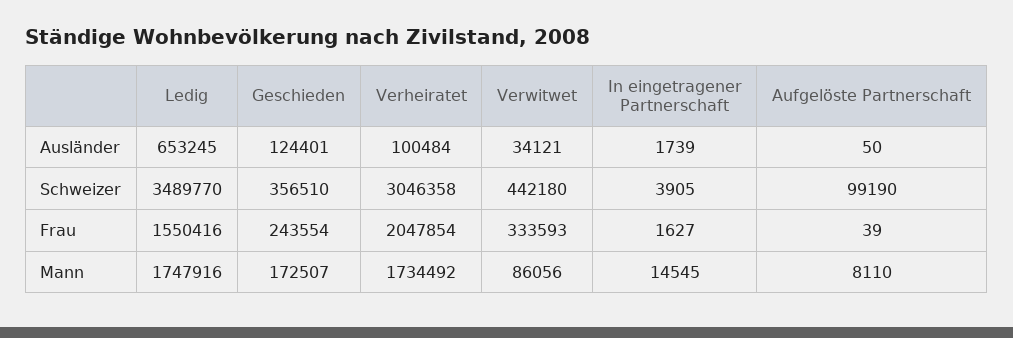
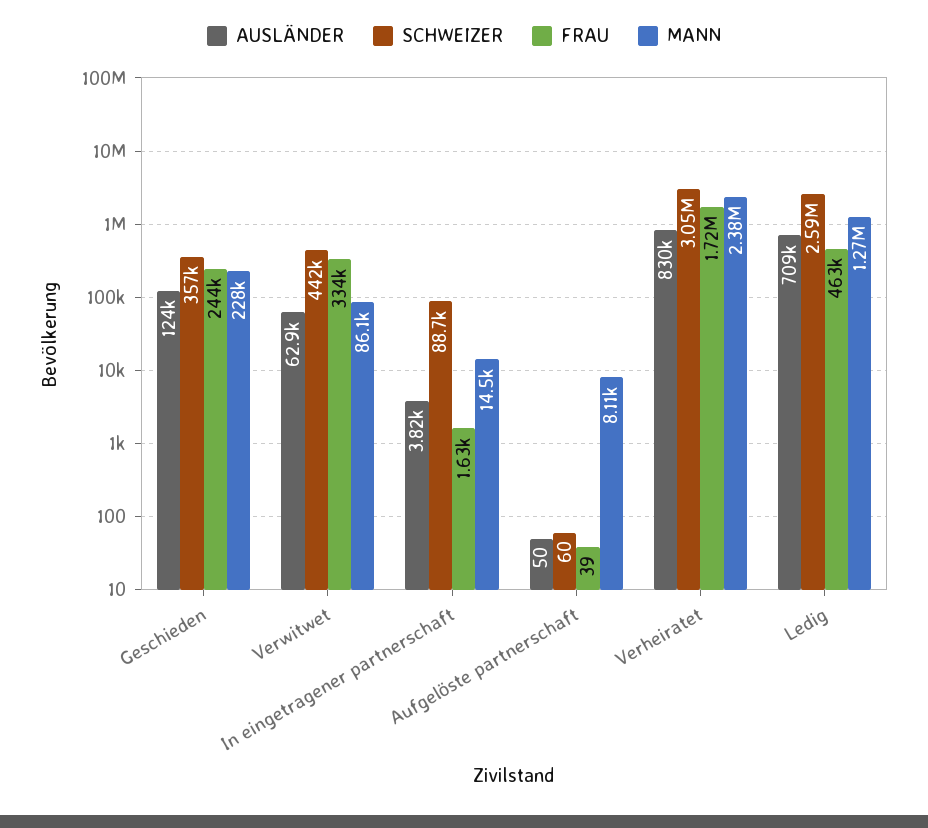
  {
    "Ausländer": {
-     "Ledig": 653245,
+     "Ledig": 709000,
      "Geschieden": 124401,
-     "Verheiratet": 100484,
+     "Verheiratet": 830000,
-     "Verwitwet": 34121,
+     "Verwitwet": 62900,
-     "In eingetragener Partnerschaft": 1739,
+     "In eingetragener Partnerschaft": 3820,
      "Aufgelöste Partnerschaft": 50
    },
    "Schweizer": {
-     "Ledig": 3489770,
+     "Ledig": 2590000,
      "Geschieden": 356510,
      "Verheiratet": 3046358,
      "Verwitwet": 442180,
-     "In eingetragener Partnerschaft": 3905,
+     "In eingetragener Partnerschaft": 88700,
-     "Aufgelöste Partnerschaft": 99190
+     "Aufgelöste Partnerschaft": 60
    },
    "Frau": {
-     "Ledig": 1550416,
+     "Ledig": 463000,
      "Geschieden": 243554,
-     "Verheiratet": 2047854,
+     "Verheiratet": 1720000,
      "Verwitwet": 333593,
      "In eingetragener Partnerschaft": 1627,
      "Aufgelöste Partnerschaft": 39
    },
    "Mann": {
-     "Ledig": 1747916,
+     "Ledig": 1270000,
-     "Geschieden": 172507,
+     "Geschieden": 228000,
-     "Verheiratet": 1734492,
+     "Verheiratet": 2380000,
      "Verwitwet": 86056,
      "In eingetragener Partnerschaft": 14545,
      "Aufgelöste Partnerschaft": 8110
    }
  }

